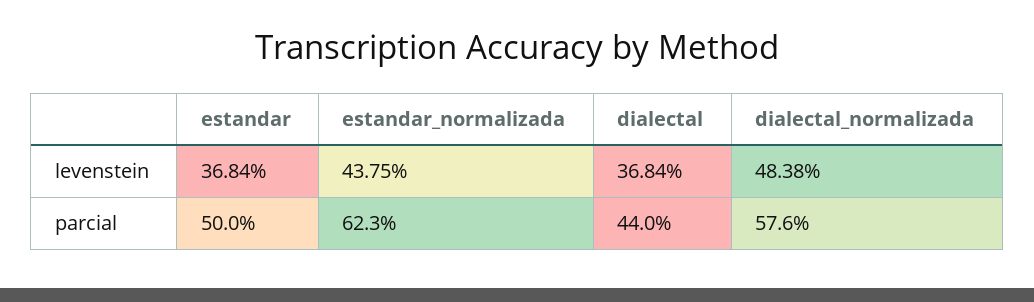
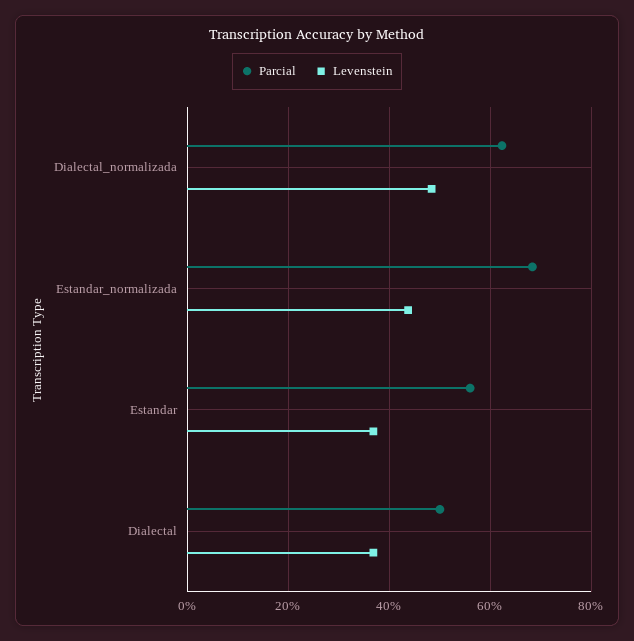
  {
    "levenstein": {
      "estandar": 36.84,
      "estandar_normalizada": 43.75,
      "dialectal": 36.84,
      "dialectal_normalizada": 48.38
    },
    "parcial": {
-     "estandar": 50,
+     "estandar": 56,
-     "estandar_normalizada": 62.3,
+     "estandar_normalizada": 68,
-     "dialectal": 44,
+     "dialectal": 50,
-     "dialectal_normalizada": 57.6
+     "dialectal_normalizada": 62
    }
  }

